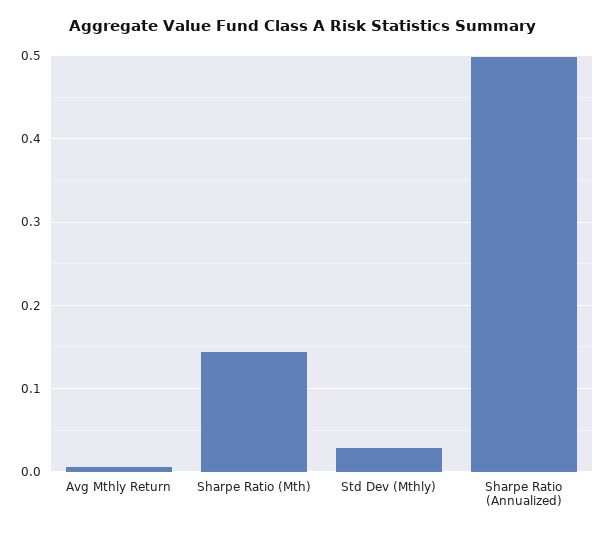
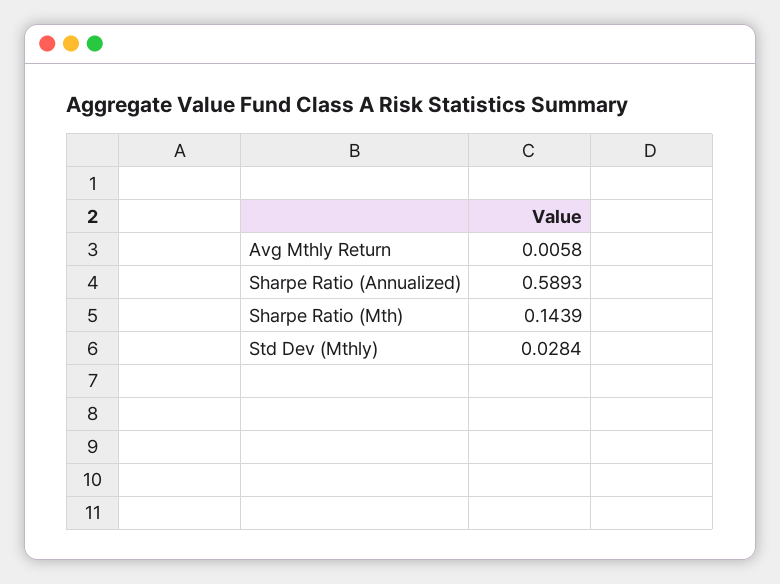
  {
    "Avg Mthly Return": 0.0058,
    "Sharpe Ratio (Mth)": 0.1439,
    "Std Dev (Mthly)": 0.0284,
-   "Sharpe Ratio (Annualized)": 0.5
+   "Sharpe Ratio (Annualized)": 0.5893
  }

